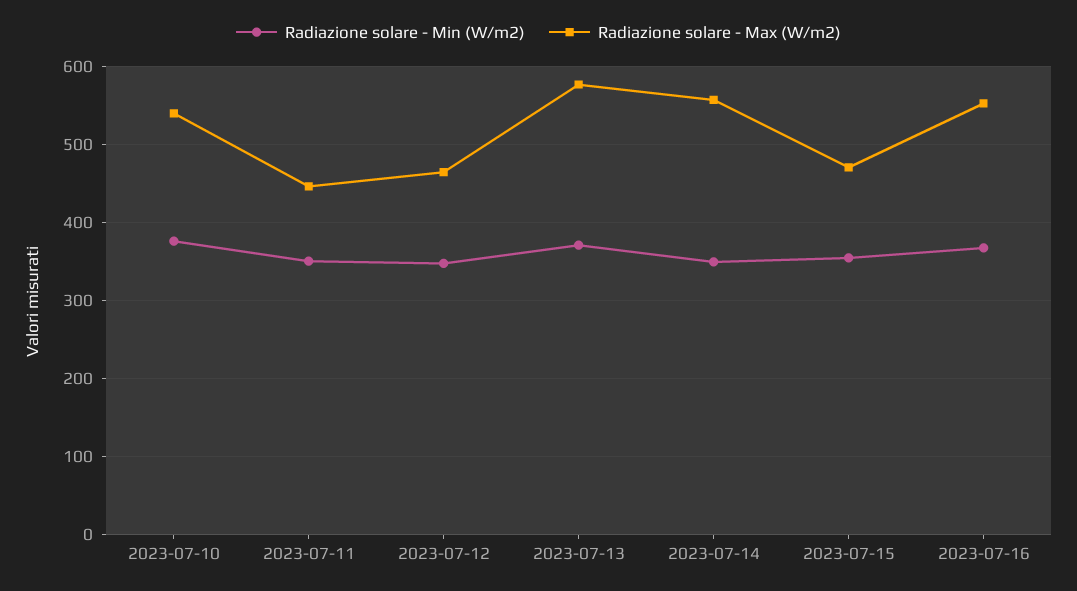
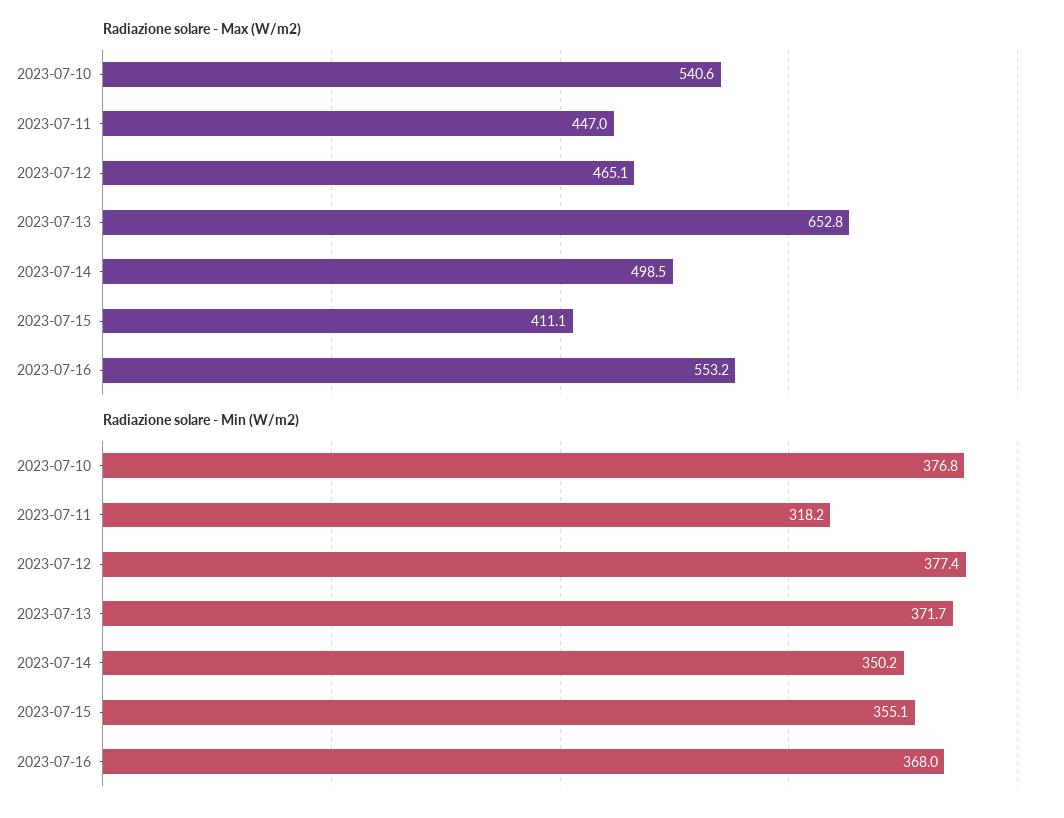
  {
    "Radiazione solare - Min (W/m2)": {
      "2023-07-10": 376.8,
-     "2023-07-11": 350,
+     "2023-07-11": 318.2,
-     "2023-07-12": 350,
+     "2023-07-12": 377.4,
      "2023-07-13": 371.7,
      "2023-07-14": 350.2,
      "2023-07-15": 355.1,
      "2023-07-16": 368
    },
    "Radiazione solare - Max (W/m2)": {
      "2023-07-10": 540.6,
      "2023-07-11": 447,
      "2023-07-12": 465.1,
-     "2023-07-13": 580,
+     "2023-07-13": 652.8,
-     "2023-07-14": 560,
+     "2023-07-14": 498.5,
-     "2023-07-15": 470,
+     "2023-07-15": 411.1,
      "2023-07-16": 553.2
    }
  }

